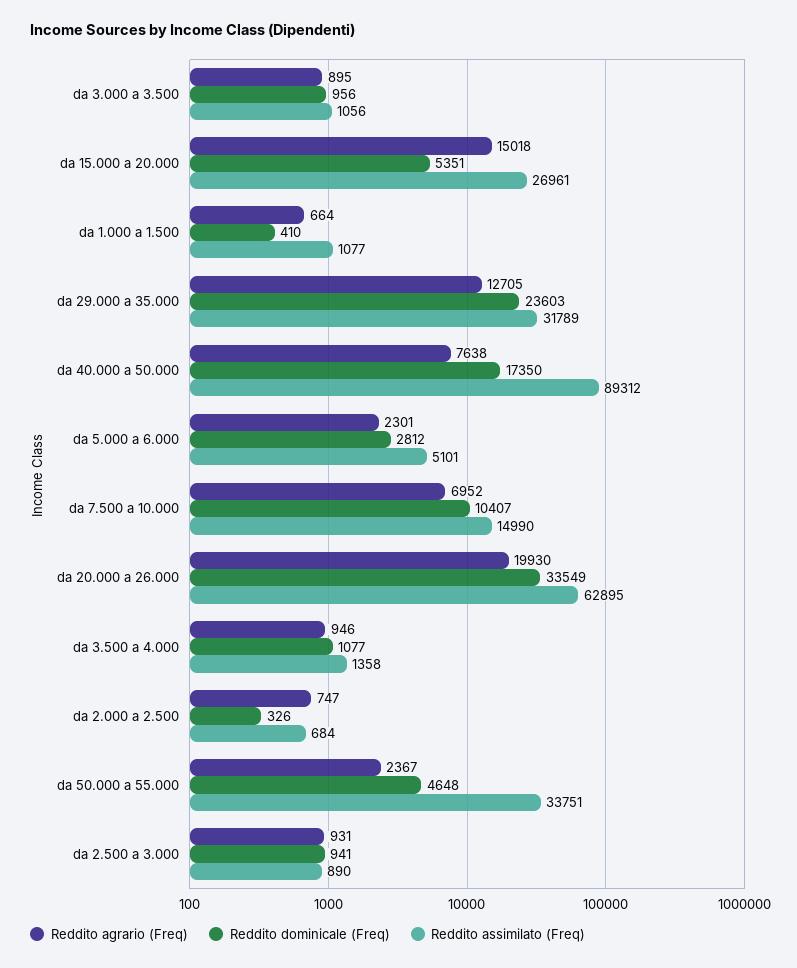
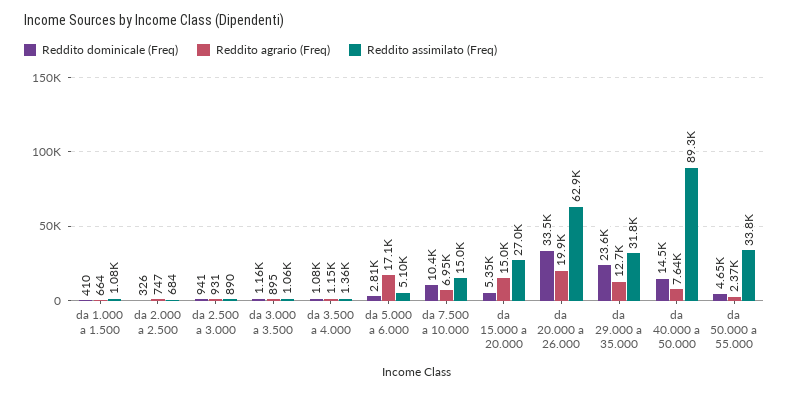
  {
    "Reddito agrario (Freq)": {
      "da 3.000 a 3.500": 895,
      "da 15.000 a 20.000": 15018,
      "da 1.000 a 1.500": 664,
      "da 29.000 a 35.000": 12705,
      "da 40.000 a 50.000": 7638,
-     "da 5.000 a 6.000": 2301,
+     "da 5.000 a 6.000": 17100,
      "da 7.500 a 10.000": 6952,
      "da 20.000 a 26.000": 19930,
-     "da 3.500 a 4.000": 946,
+     "da 3.500 a 4.000": 1150,
      "da 2.000 a 2.500": 747,
      "da 50.000 a 55.000": 2367,
      "da 2.500 a 3.000": 931
    },
    "Reddito dominicale (Freq)": {
-     "da 3.000 a 3.500": 956,
+     "da 3.000 a 3.500": 1160,
      "da 15.000 a 20.000": 5351,
      "da 1.000 a 1.500": 410,
      "da 29.000 a 35.000": 23603,
-     "da 40.000 a 50.000": 17350,
+     "da 40.000 a 50.000": 14500,
      "da 5.000 a 6.000": 2812,
      "da 7.500 a 10.000": 10407,
      "da 20.000 a 26.000": 33549,
      "da 3.500 a 4.000": 1077,
      "da 2.000 a 2.500": 326,
      "da 50.000 a 55.000": 4648,
      "da 2.500 a 3.000": 941
    },
    "Reddito assimilato (Freq)": {
      "da 3.000 a 3.500": 1056,
      "da 15.000 a 20.000": 26961,
      "da 1.000 a 1.500": 1077,
      "da 29.000 a 35.000": 31789,
      "da 40.000 a 50.000": 89312,
      "da 5.000 a 6.000": 5101,
      "da 7.500 a 10.000": 14990,
      "da 20.000 a 26.000": 62895,
      "da 3.500 a 4.000": 1358,
      "da 2.000 a 2.500": 684,
      "da 50.000 a 55.000": 33751,
      "da 2.500 a 3.000": 890
    }
  }

